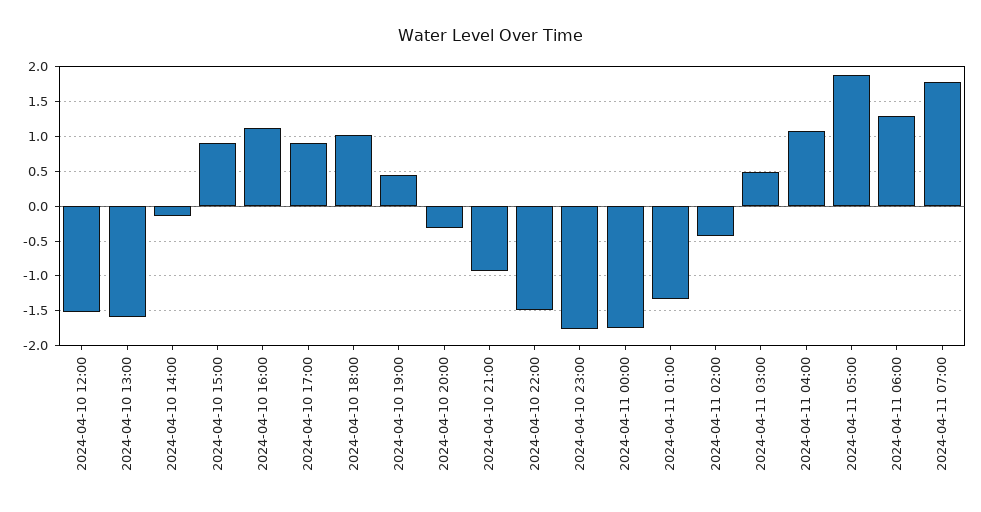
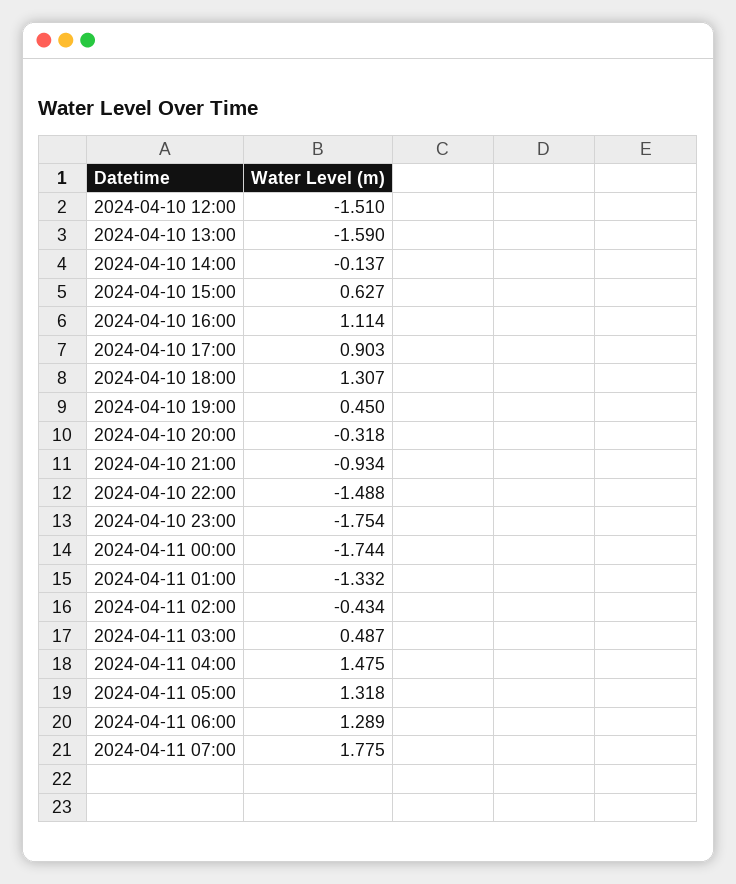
  {
    "2024-04-10 12:00": -1.51,
    "2024-04-10 13:00": -1.59,
    "2024-04-10 14:00": -0.137,
-   "2024-04-10 15:00": 0.9,
+   "2024-04-10 15:00": 0.627,
    "2024-04-10 16:00": 1.114,
    "2024-04-10 17:00": 0.903,
-   "2024-04-10 18:00": 1,
+   "2024-04-10 18:00": 1.307,
    "2024-04-10 19:00": 0.45,
    "2024-04-10 20:00": -0.318,
    "2024-04-10 21:00": -0.934,
    "2024-04-10 22:00": -1.488,
    "2024-04-10 23:00": -1.754,
    "2024-04-11 00:00": -1.744,
    "2024-04-11 01:00": -1.332,
    "2024-04-11 02:00": -0.434,
    "2024-04-11 03:00": 0.487,
-   "2024-04-11 04:00": 1.1,
+   "2024-04-11 04:00": 1.475,
-   "2024-04-11 05:00": 1.9,
+   "2024-04-11 05:00": 1.318,
    "2024-04-11 06:00": 1.289,
    "2024-04-11 07:00": 1.775
  }

